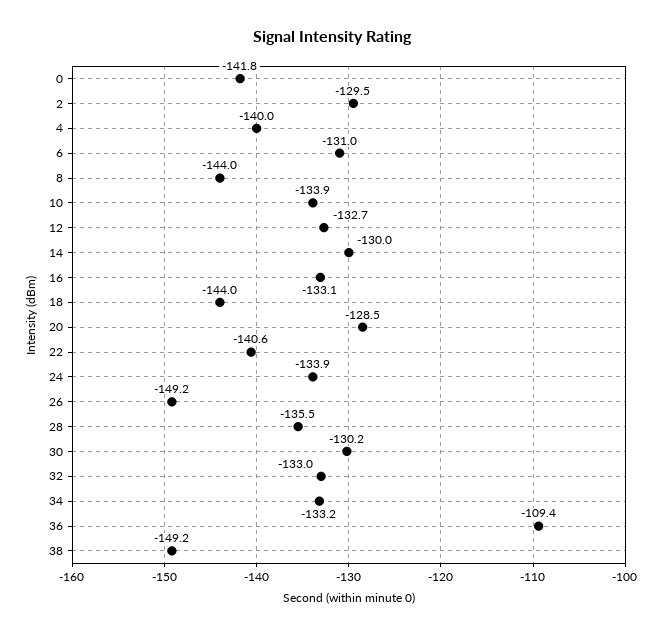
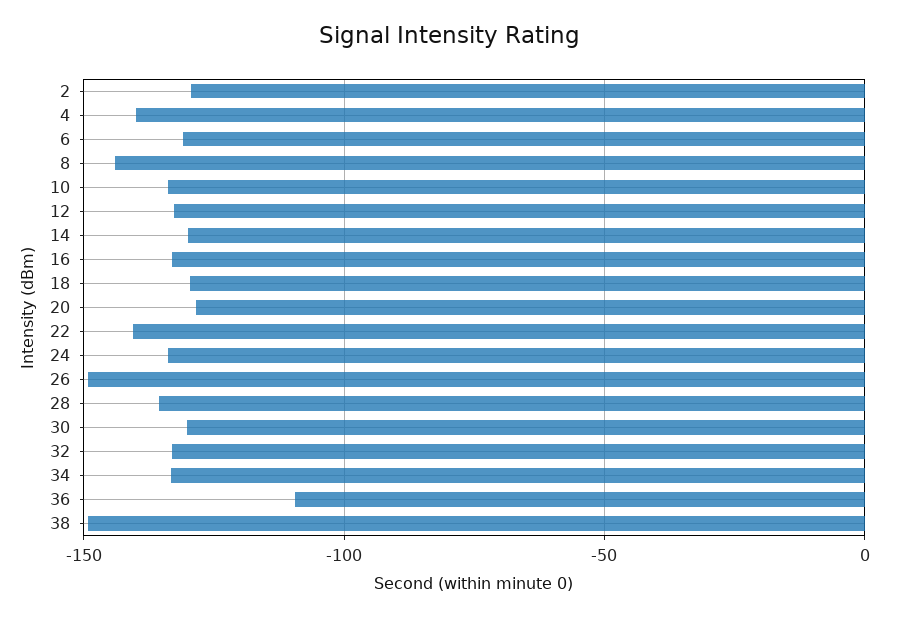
  {
-   "0": -141.8,
    "2": -129.5,
    "4": -140,
    "6": -131,
    "8": -144,
    "10": -133.9,
    "12": -132.7,
    "14": -130,
    "16": -133.1,
-   "18": -144,
+   "18": -130,
    "20": -128.5,
    "22": -140.6,
    "24": -133.9,
    "26": -149.2,
    "28": -135.5,
    "30": -130.2,
    "32": -133,
    "34": -133.2,
    "36": -109.4,
    "38": -149.2
  }

